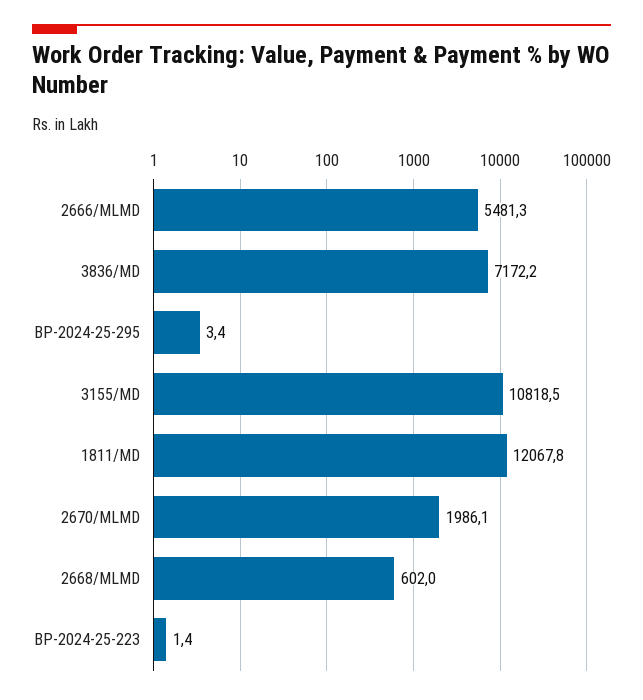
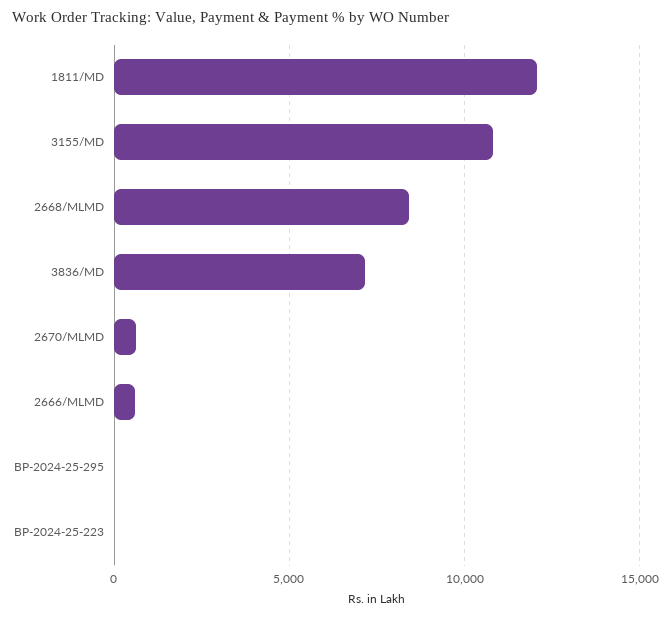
  {
-   "2666/MLMD": 5481.3,
+   "2666/MLMD": 500,
    "3836/MD": 7172.2,
    "BP-2024-25-295": 3.4,
    "3155/MD": 10818.5,
    "1811/MD": 12067.8,
-   "2670/MLMD": 1986.1,
+   "2670/MLMD": 500,
-   "2668/MLMD": 602,
+   "2668/MLMD": 8500,
    "BP-2024-25-223": 1.4
  }

